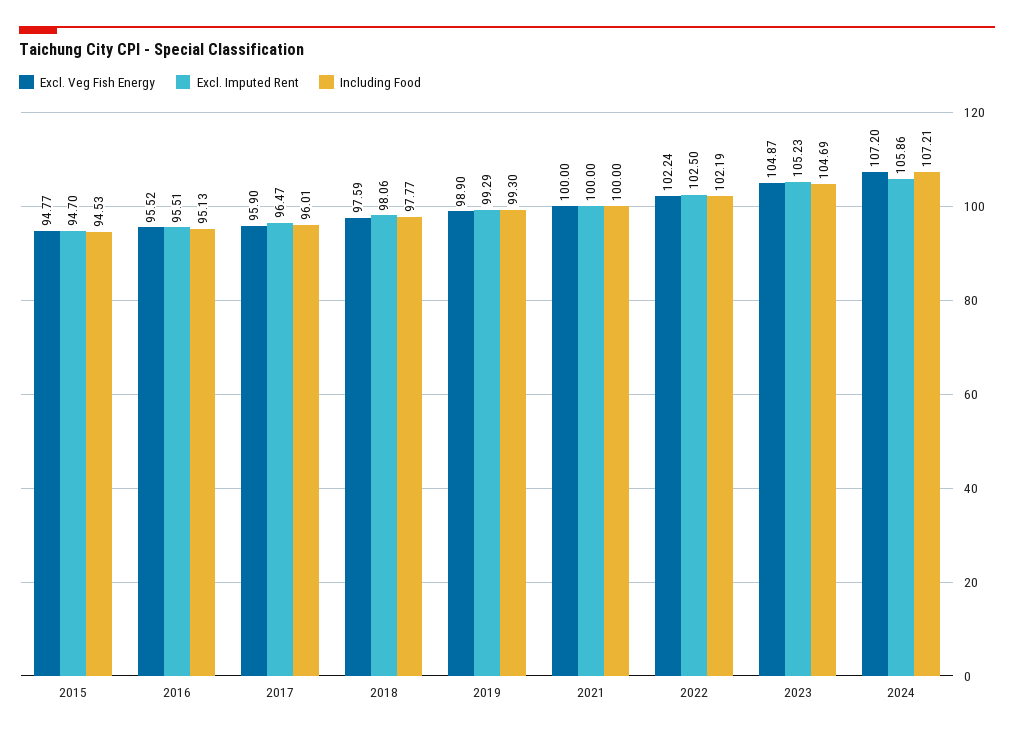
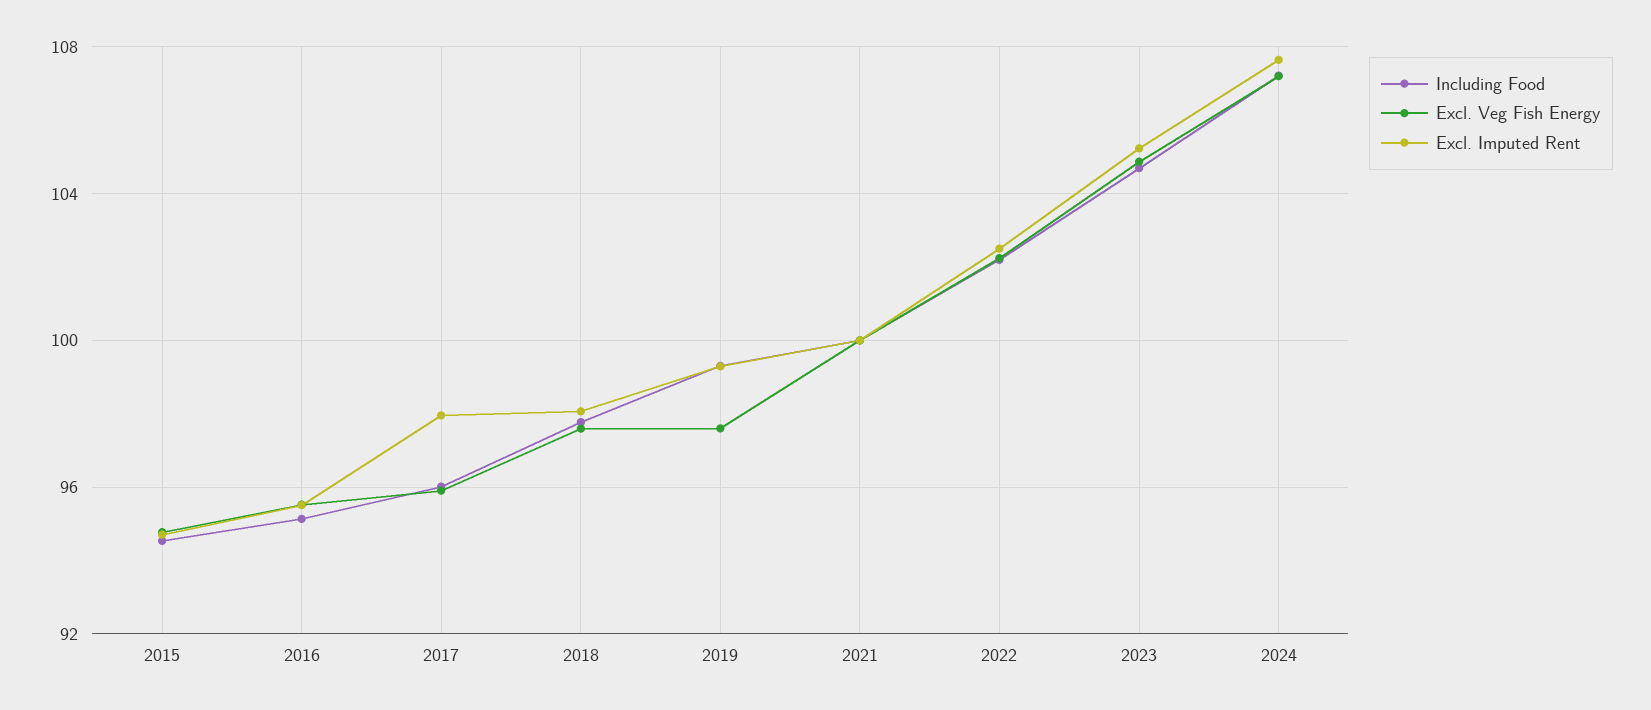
  {
    "Excl. Veg Fish Energy": {
      "2015": 94.77,
      "2016": 95.52,
      "2017": 95.9,
      "2018": 97.59,
-     "2019": 98.9,
+     "2019": 97.5,
      "2021": 100,
      "2022": 102.24,
      "2023": 104.87,
      "2024": 107.2
    },
    "Excl. Imputed Rent": {
      "2015": 94.7,
      "2016": 95.51,
-     "2017": 96.47,
+     "2017": 98,
      "2018": 98.06,
      "2019": 99.29,
      "2021": 100,
      "2022": 102.5,
      "2023": 105.23,
-     "2024": 105.86
+     "2024": 107.5
    },
    "Including Food": {
      "2015": 94.53,
      "2016": 95.13,
      "2017": 96.01,
      "2018": 97.77,
      "2019": 99.3,
      "2021": 100,
      "2022": 102.19,
      "2023": 104.69,
      "2024": 107.21
    }
  }

